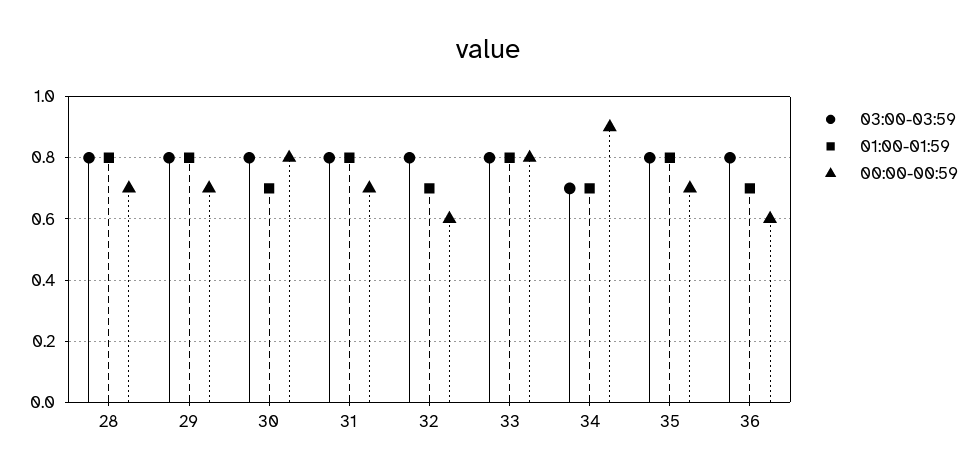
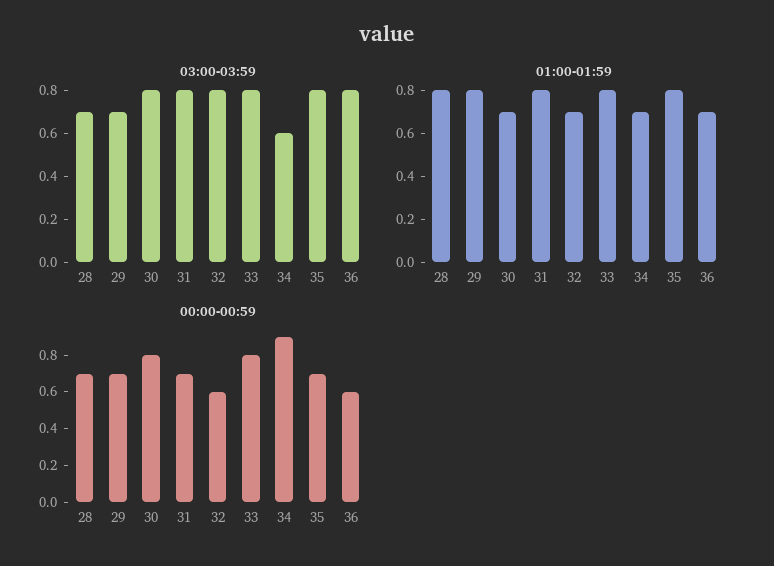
  {
    "03:00-03:59": {
-     "28": 0.8,
+     "28": 0.7,
-     "29": 0.8,
+     "29": 0.7,
      "30": 0.8,
      "31": 0.8,
      "32": 0.8,
      "33": 0.8,
-     "34": 0.7,
+     "34": 0.6,
      "35": 0.8,
      "36": 0.8
    },
    "01:00-01:59": {
      "28": 0.8,
      "29": 0.8,
      "30": 0.7,
      "31": 0.8,
      "32": 0.7,
      "33": 0.8,
      "34": 0.7,
      "35": 0.8,
      "36": 0.7
    },
    "00:00-00:59": {
      "28": 0.7,
      "29": 0.7,
      "30": 0.8,
      "31": 0.7,
      "32": 0.6,
      "33": 0.8,
      "34": 0.9,
      "35": 0.7,
      "36": 0.6
    }
  }

